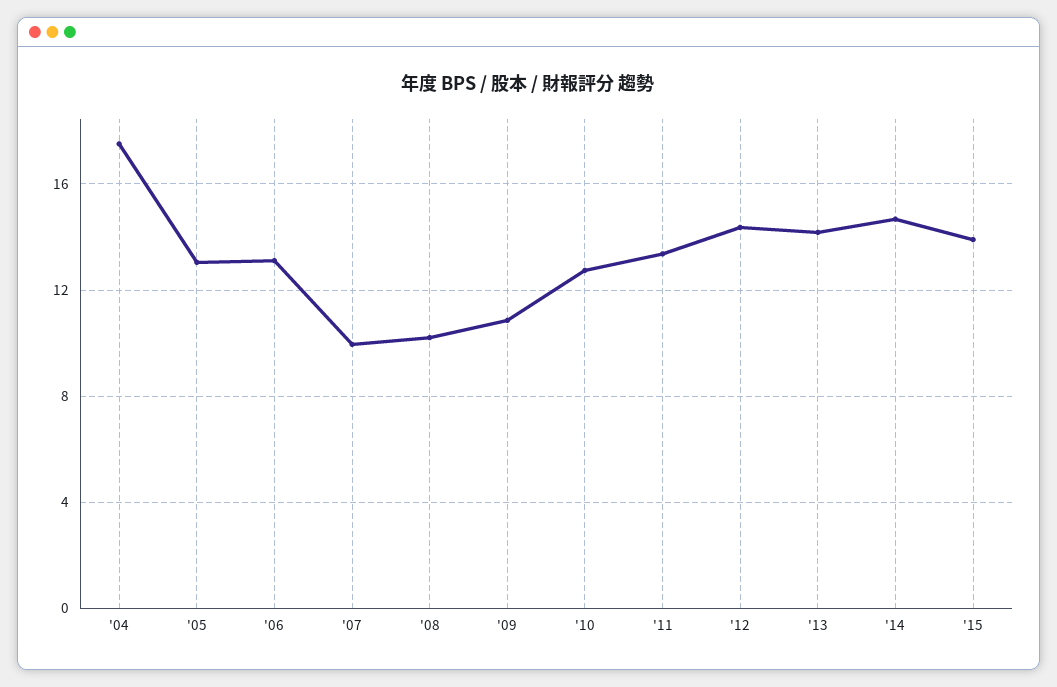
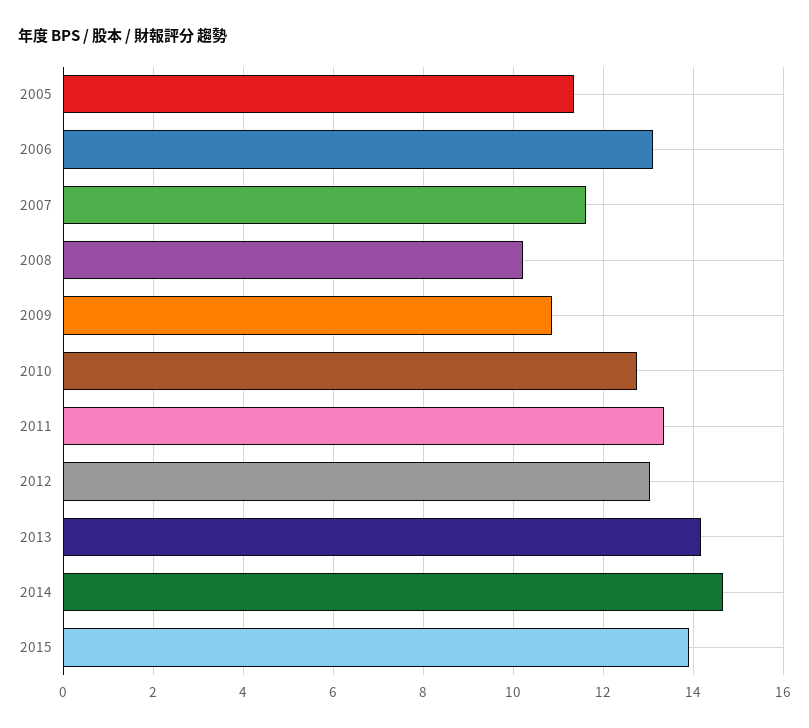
  {
-   "'04": 17.5,
-   "'05": 13,
+   "'05": 11.4,
    "'06": 13.2,
-   "'07": 10,
+   "'07": 11.6,
    "'08": 10.2,
    "'09": 10.8,
    "'10": 12.8,
    "'11": 13.4,
-   "'12": 14.5,
+   "'12": 13,
    "'13": 14.2,
    "'14": 14.6,
    "'15": 14
  }

